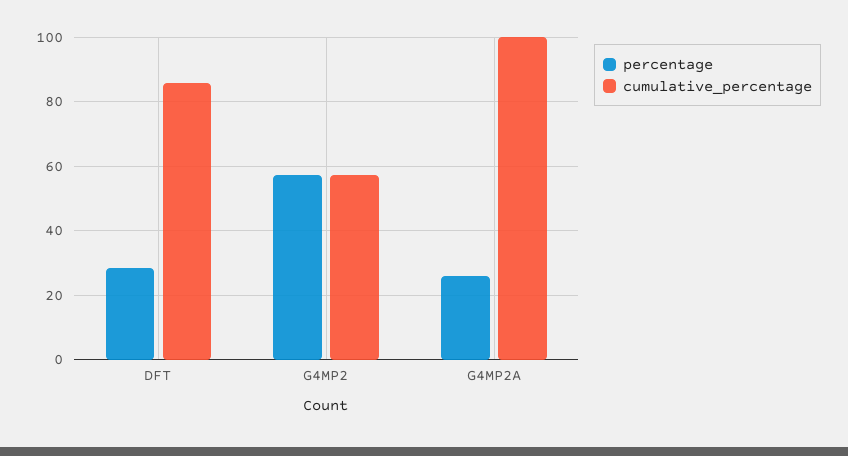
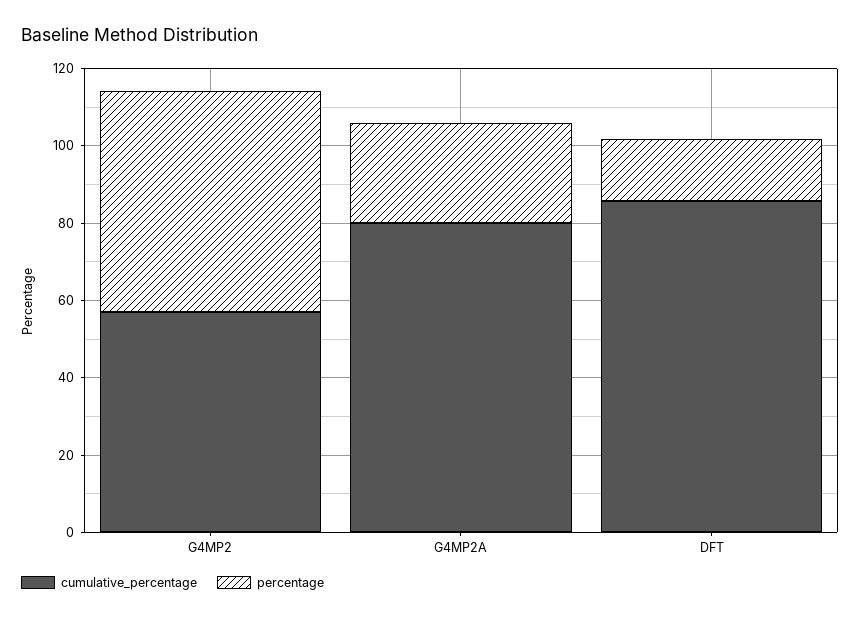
  {
    "percentage": {
-     "DFT": 28,
+     "DFT": 15,
      "G4MP2": 58,
      "G4MP2A": 26
    },
    "cumulative_percentage": {
      "DFT": 86,
      "G4MP2": 58,
-     "G4MP2A": 100
+     "G4MP2A": 80
    }
  }

